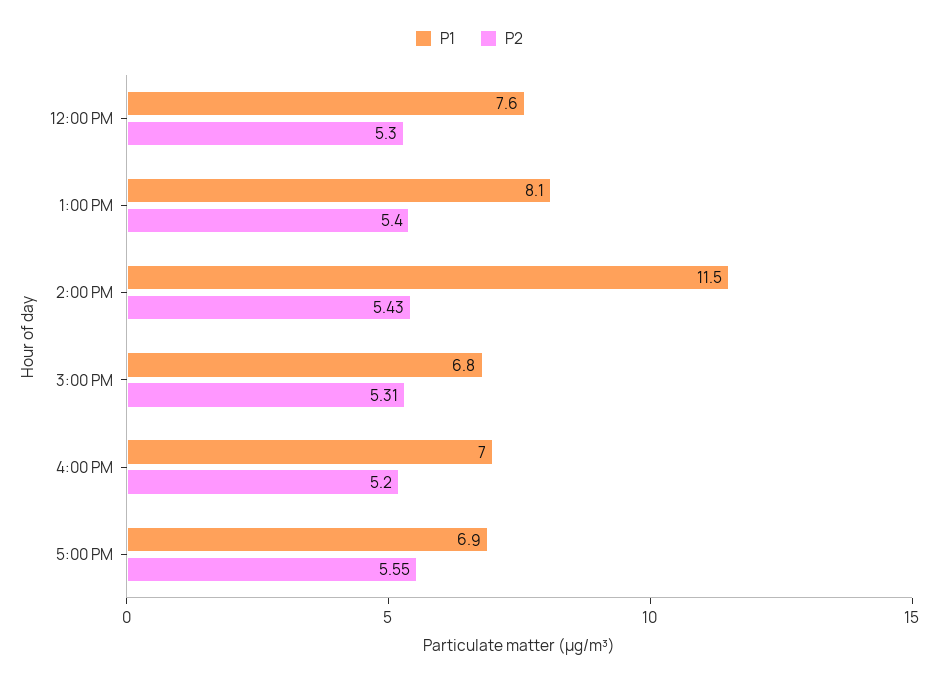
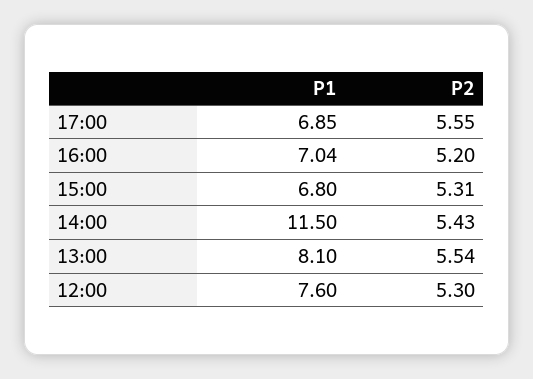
  {
    "P1": {
      "12:00 PM": 7.6,
      "1:00 PM": 8.1,
      "2:00 PM": 11.5,
      "3:00 PM": 6.8,
      "4:00 PM": 7.04,
      "5:00 PM": 6.85
    },
    "P2": {
      "12:00 PM": 5.3,
-     "1:00 PM": 5.4,
+     "1:00 PM": 5.54,
      "2:00 PM": 5.43,
      "3:00 PM": 5.31,
      "4:00 PM": 5.2,
      "5:00 PM": 5.55
    }
  }

